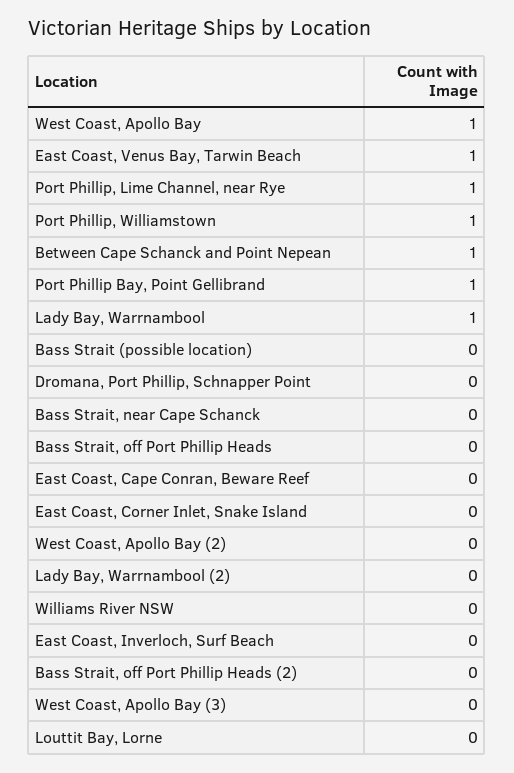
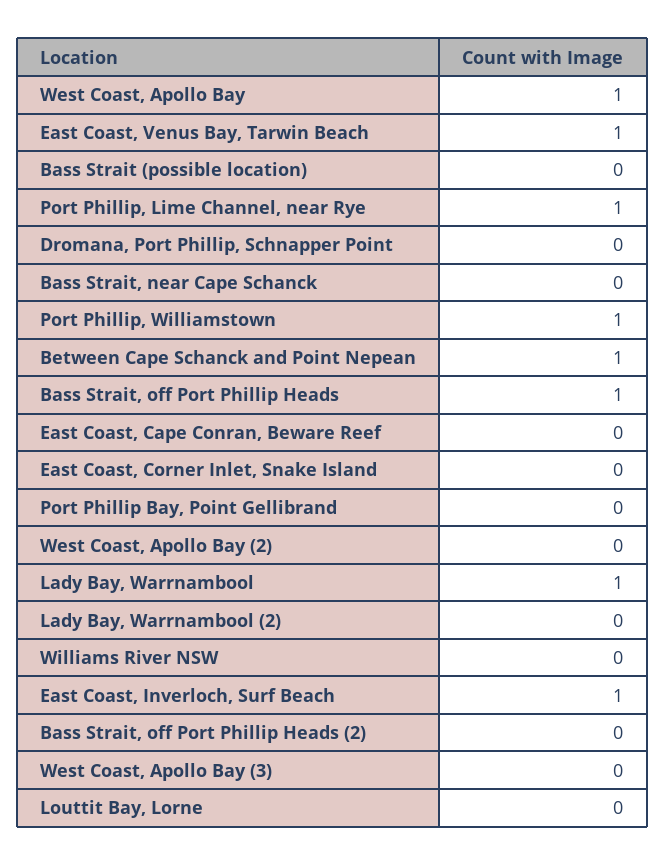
  {
    "West Coast, Apollo Bay": 1,
    "East Coast, Venus Bay, Tarwin Beach": 1,
    "Port Phillip, Lime Channel, near Rye": 1,
    "Port Phillip, Williamstown": 1,
    "Between Cape Schanck and Point Nepean": 1,
-   "Port Phillip Bay, Point Gellibrand": 1,
+   "Port Phillip Bay, Point Gellibrand": 0,
    "Lady Bay, Warrnambool": 1,
    "Bass Strait (possible location)": 0,
    "Dromana, Port Phillip, Schnapper Point": 0,
    "Bass Strait, near Cape Schanck": 0,
-   "Bass Strait, off Port Phillip Heads": 0,
+   "Bass Strait, off Port Phillip Heads": 1,
    "East Coast, Cape Conran, Beware Reef": 0,
    "East Coast, Corner Inlet, Snake Island": 0,
    "West Coast, Apollo Bay (2)": 0,
    "Lady Bay, Warrnambool (2)": 0,
    "Williams River NSW": 0,
-   "East Coast, Inverloch, Surf Beach": 0,
+   "East Coast, Inverloch, Surf Beach": 1,
    "Bass Strait, off Port Phillip Heads (2)": 0,
    "West Coast, Apollo Bay (3)": 0,
    "Louttit Bay, Lorne": 0
  }

